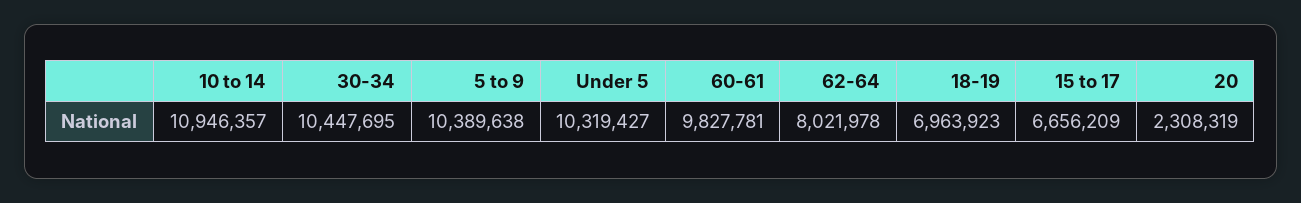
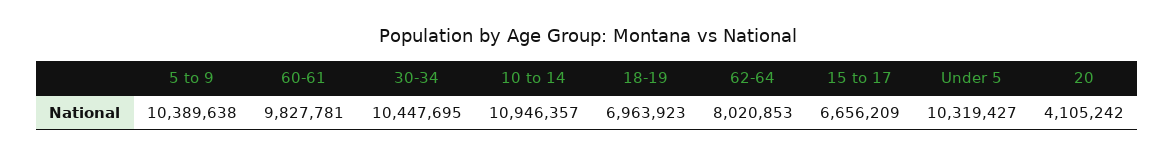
  {
    "10 to 14": 10946357,
    "30-34": 10447695,
    "5 to 9": 10389638,
    "Under 5": 10319427,
    "60-61": 9827781,
-   "62-64": 8021978,
+   "62-64": 8020853,
    "18-19": 6963923,
    "15 to 17": 6656209,
-   "20": 2308319
+   "20": 4105242
  }

